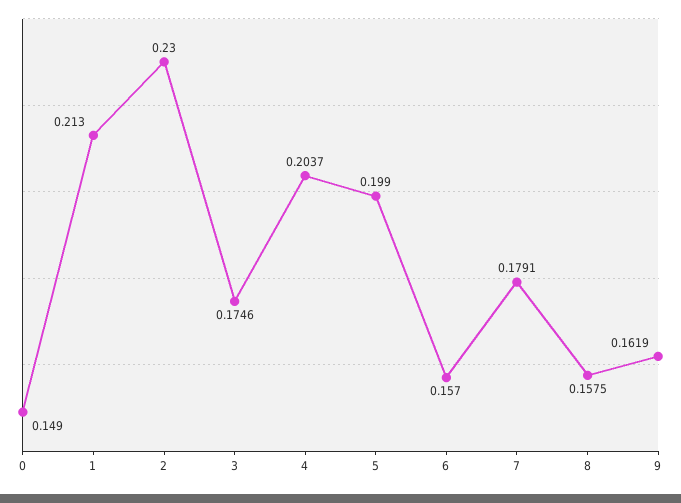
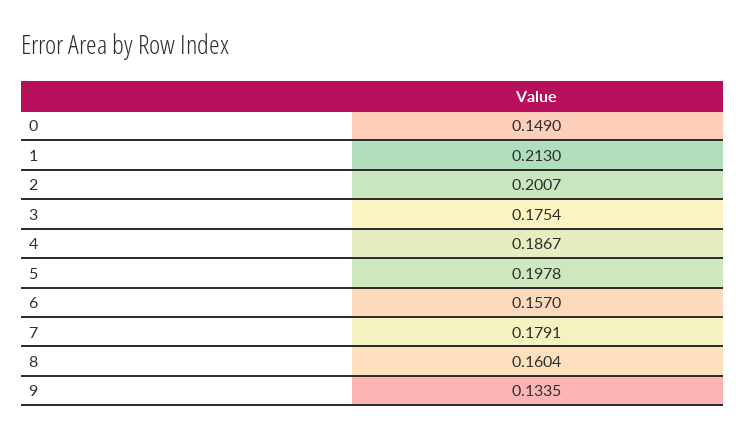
  {
    "0": 0.149,
    "1": 0.213,
-   "2": 0.23,
+   "2": 0.2007,
-   "3": 0.1746,
+   "3": 0.1754,
-   "4": 0.2037,
+   "4": 0.1867,
-   "5": 0.199,
+   "5": 0.1978,
    "6": 0.157,
    "7": 0.1791,
-   "8": 0.1575,
+   "8": 0.1604,
-   "9": 0.1619
+   "9": 0.1335
  }

